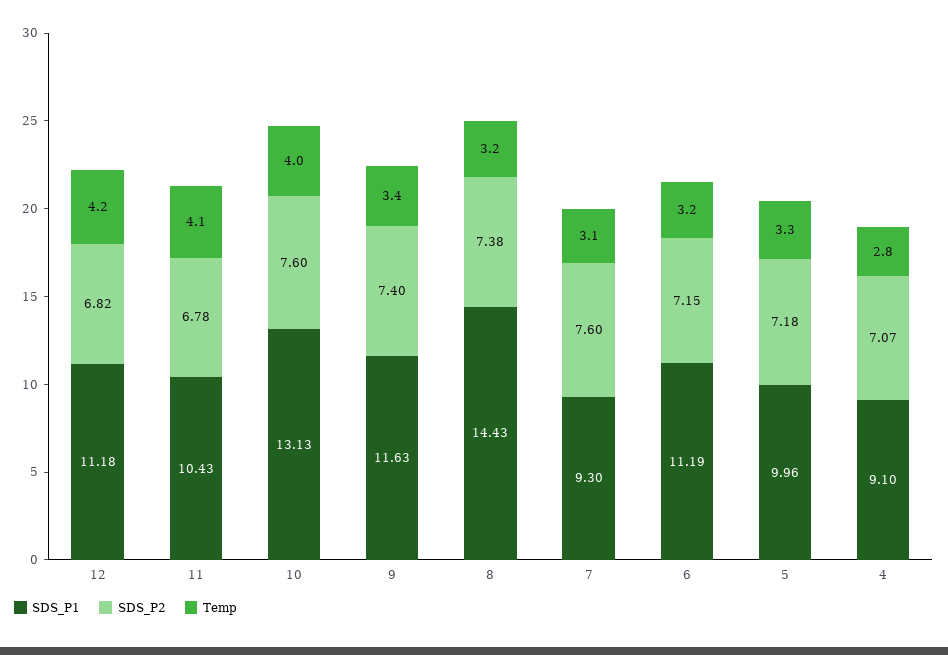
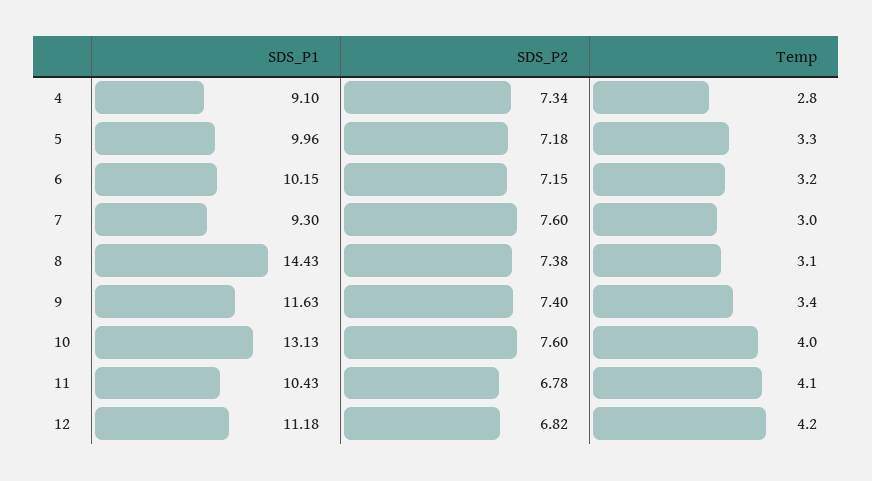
  {
    "SDS_P1": {
      "12": 11.18,
      "11": 10.43,
      "10": 13.13,
      "9": 11.63,
      "8": 14.43,
      "7": 9.3,
-     "6": 11.19,
+     "6": 10.15,
      "5": 9.96,
      "4": 9.1
    },
    "SDS_P2": {
      "12": 6.82,
      "11": 6.78,
      "10": 7.6,
      "9": 7.4,
      "8": 7.38,
      "7": 7.6,
      "6": 7.15,
      "5": 7.18,
-     "4": 7.07
+     "4": 7.34
    },
    "Temp": {
      "12": 4.2,
      "11": 4.1,
      "10": 4,
      "9": 3.4,
-     "8": 3.2,
+     "8": 3.1,
-     "7": 3.1,
+     "7": 3,
      "6": 3.2,
      "5": 3.3,
      "4": 2.8
    }
  }

